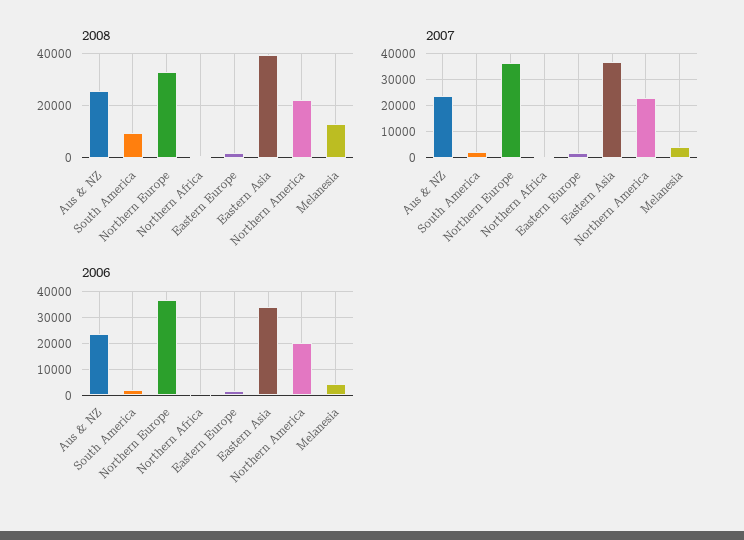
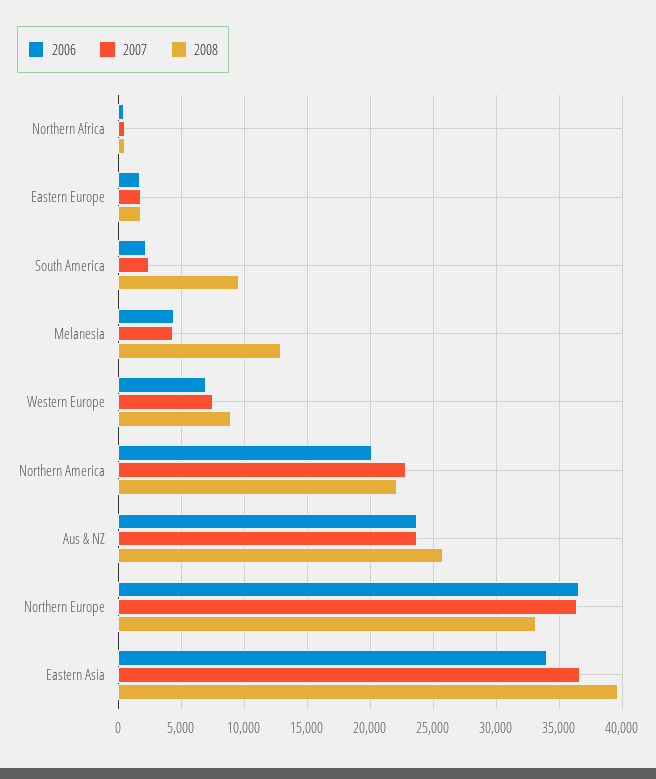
  {
    "2008": {
      "Aus & NZ": 26000,
      "South America": 9500,
      "Northern Europe": 33000,
      "Northern Africa": 500,
      "Eastern Europe": 2000,
      "Eastern Asia": 39500,
      "Northern America": 22000,
-     "Melanesia": 13000
+     "Melanesia": 13000,
+     "Western Europe": 9000
    },
    "2007": {
      "Aus & NZ": 23500,
      "South America": 2500,
      "Northern Europe": 36500,
      "Northern Africa": 500,
      "Eastern Europe": 2000,
      "Eastern Asia": 36500,
      "Northern America": 23000,
-     "Melanesia": 4500
+     "Melanesia": 4500,
+     "Western Europe": 7500
    },
    "2006": {
      "Aus & NZ": 23500,
      "South America": 2000,
      "Northern Europe": 36500,
      "Northern Africa": 500,
      "Eastern Europe": 1500,
      "Eastern Asia": 34000,
      "Northern America": 20000,
-     "Melanesia": 4500
+     "Melanesia": 4500,
+     "Western Europe": 7000
    }
  }

